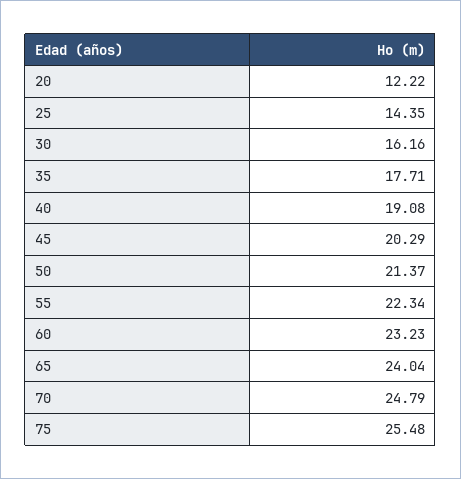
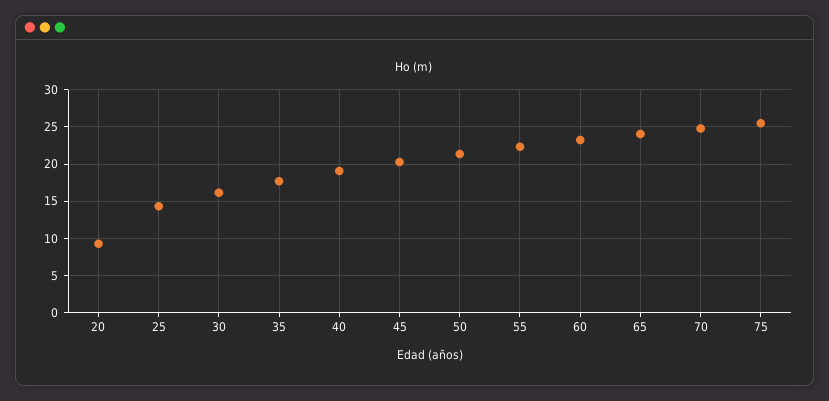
  {
-   "20": 12.22,
+   "20": 9,
    "25": 14.35,
    "30": 16.16,
    "35": 17.71,
    "40": 19.08,
    "45": 20.29,
    "50": 21.37,
    "55": 22.34,
    "60": 23.23,
    "65": 24.04,
    "70": 24.79,
    "75": 25.48
  }

